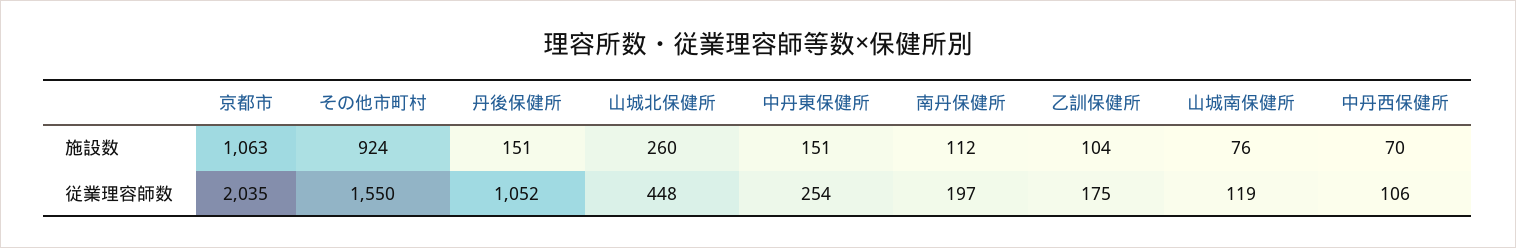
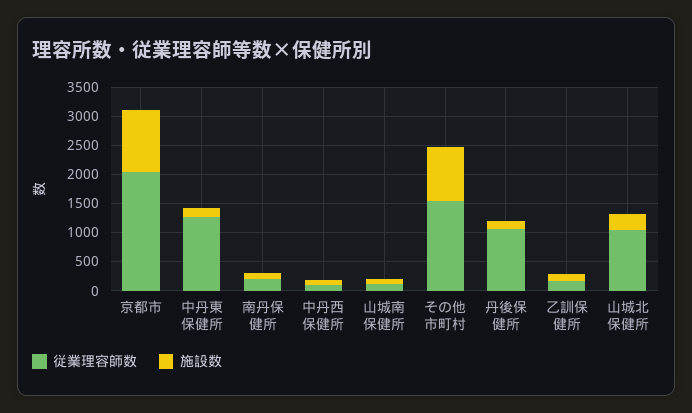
  {
    "施設数": {
      "京都市": 1063,
      "その他市町村": 924,
      "丹後保健所": 151,
      "山城北保健所": 260,
      "中丹東保健所": 151,
      "南丹保健所": 112,
      "乙訓保健所": 104,
      "山城南保健所": 76,
      "中丹西保健所": 70
    },
    "従業理容師数": {
      "京都市": 2035,
      "その他市町村": 1550,
      "丹後保健所": 1052,
-     "山城北保健所": 448,
+     "山城北保健所": 1000,
-     "中丹東保健所": 254,
+     "中丹東保健所": 1250,
      "南丹保健所": 197,
      "乙訓保健所": 175,
      "山城南保健所": 119,
      "中丹西保健所": 106
    }
  }

